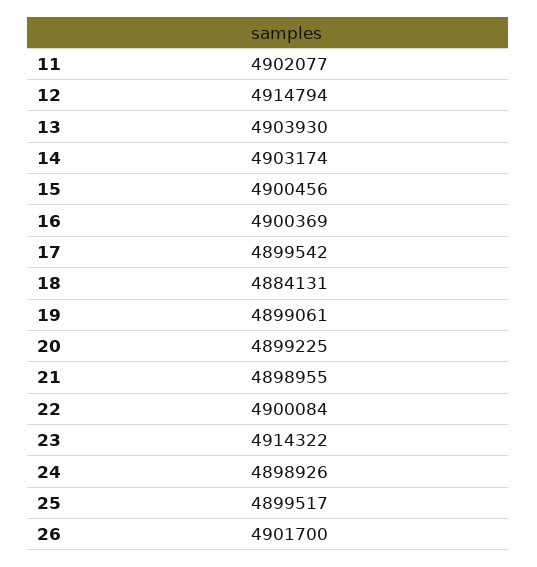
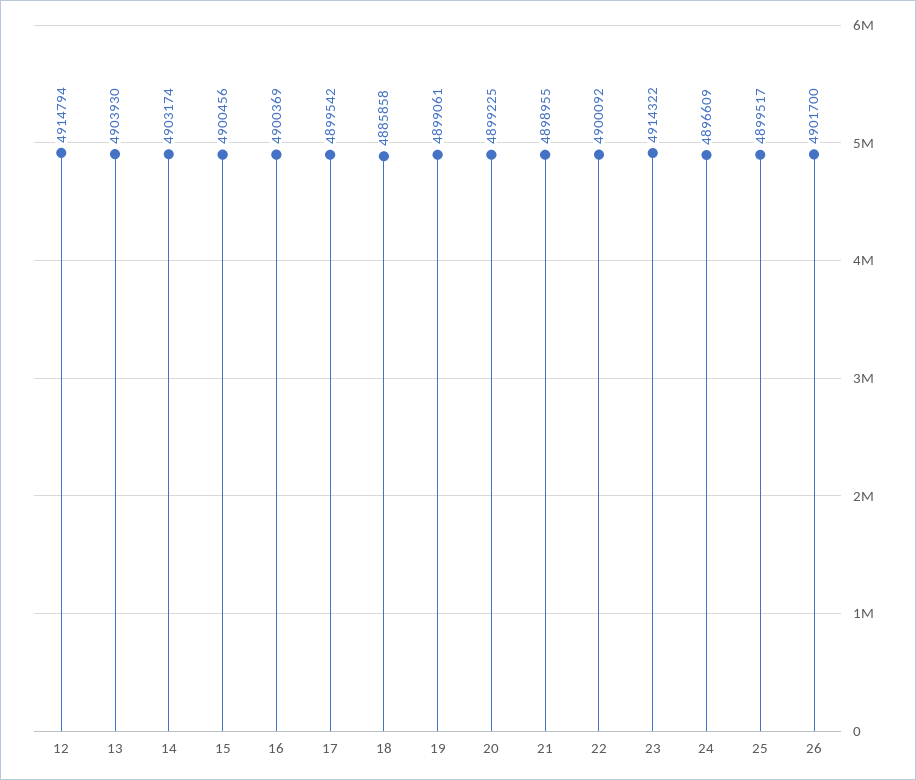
  {
-   "11": 4902077,
    "12": 4914794,
    "13": 4903930,
    "14": 4903174,
    "15": 4900456,
    "16": 4900369,
    "17": 4899542,
-   "18": 4884131,
+   "18": 4885858,
    "19": 4899061,
    "20": 4899225,
    "21": 4898955,
-   "22": 4900084,
+   "22": 4900092,
    "23": 4914322,
-   "24": 4898926,
+   "24": 4896609,
    "25": 4899517,
    "26": 4901700
  }

